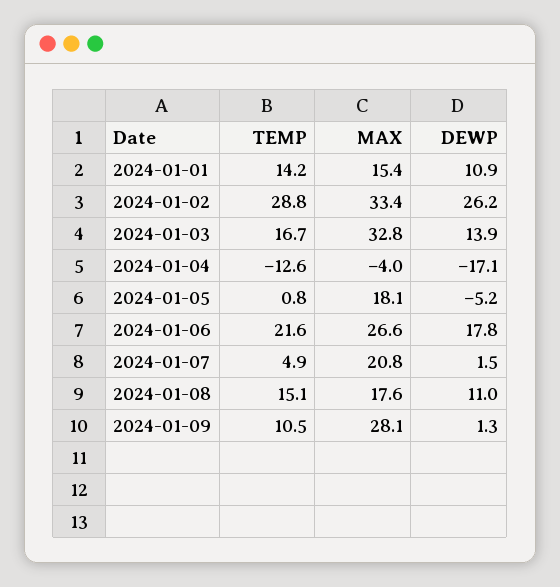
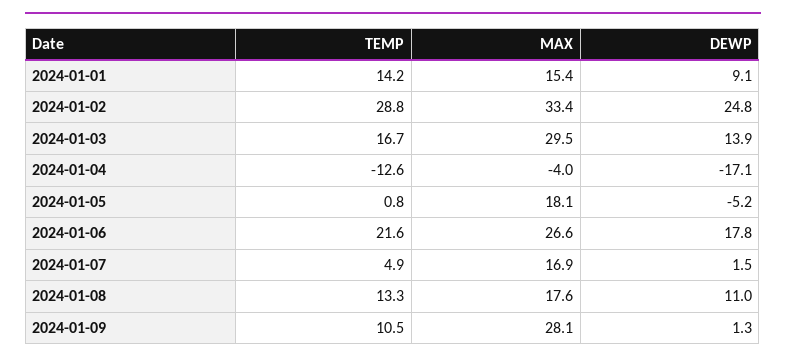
  {
    "TEMP": {
      "2024-01-01": 14.2,
      "2024-01-02": 28.8,
      "2024-01-03": 16.7,
      "2024-01-04": -12.6,
      "2024-01-05": 0.8,
      "2024-01-06": 21.6,
      "2024-01-07": 4.9,
-     "2024-01-08": 15.1,
+     "2024-01-08": 13.3,
      "2024-01-09": 10.5
    },
    "MAX": {
      "2024-01-01": 15.4,
      "2024-01-02": 33.4,
-     "2024-01-03": 32.8,
+     "2024-01-03": 29.5,
      "2024-01-04": -4,
      "2024-01-05": 18.1,
      "2024-01-06": 26.6,
-     "2024-01-07": 20.8,
+     "2024-01-07": 16.9,
      "2024-01-08": 17.6,
      "2024-01-09": 28.1
    },
    "DEWP": {
-     "2024-01-01": 10.9,
+     "2024-01-01": 9.1,
-     "2024-01-02": 26.2,
+     "2024-01-02": 24.8,
      "2024-01-03": 13.9,
      "2024-01-04": -17.1,
      "2024-01-05": -5.2,
      "2024-01-06": 17.8,
      "2024-01-07": 1.5,
      "2024-01-08": 11,
      "2024-01-09": 1.3
    }
  }

